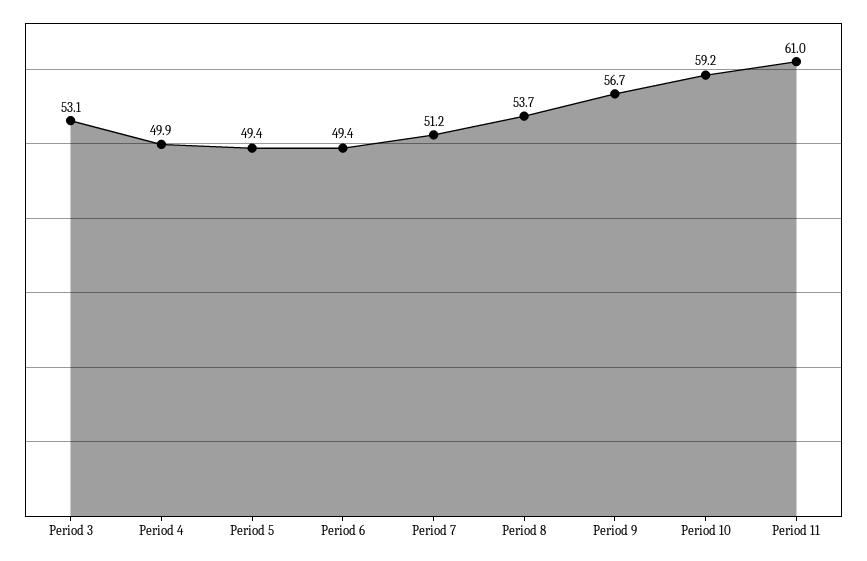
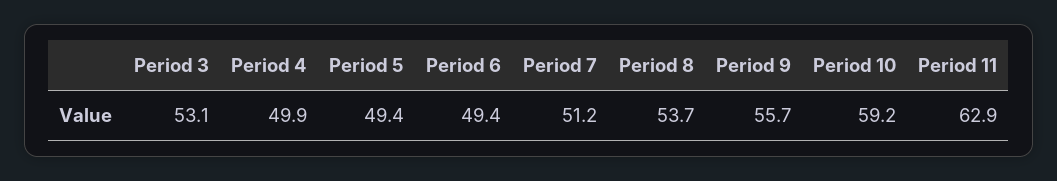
  {
    "Period 3": 53.1,
    "Period 4": 49.9,
    "Period 5": 49.4,
    "Period 6": 49.4,
    "Period 7": 51.2,
    "Period 8": 53.7,
-   "Period 9": 56.7,
+   "Period 9": 55.7,
    "Period 10": 59.2,
-   "Period 11": 61
+   "Period 11": 62.9
  }

